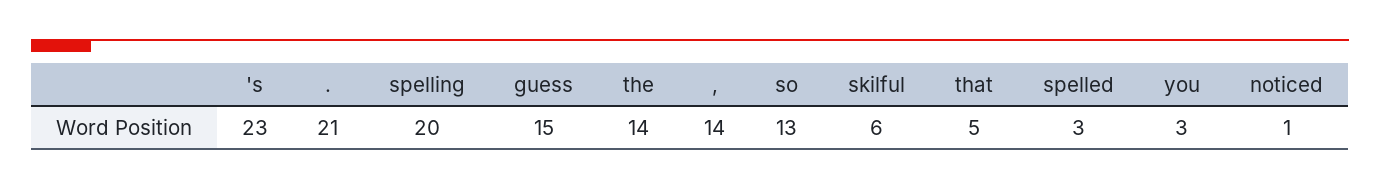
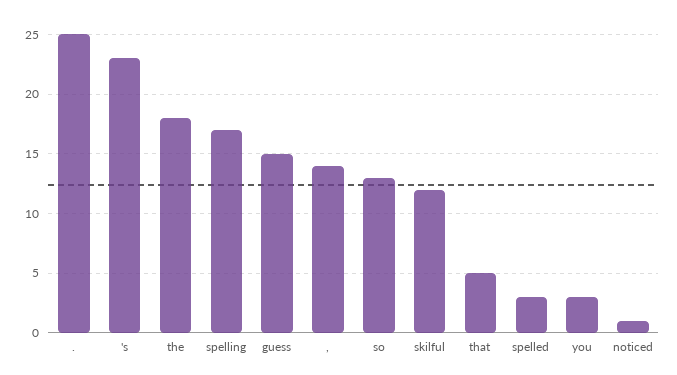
  {
    "'s": 23,
-   ".": 21,
+   ".": 25,
-   "spelling": 20,
+   "spelling": 17,
    "guess": 15,
-   "the": 14,
+   "the": 18,
    ",": 14,
    "so": 13,
-   "skilful": 6,
+   "skilful": 12,
    "that": 5,
    "spelled": 3,
    "you": 3,
    "noticed": 1
  }

